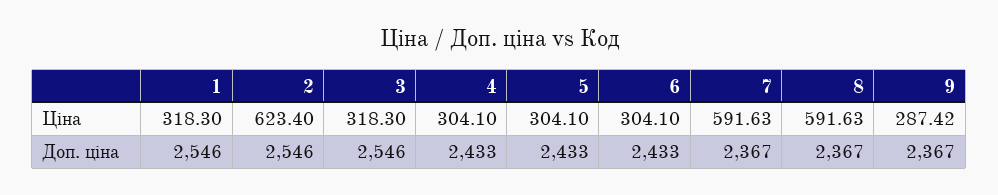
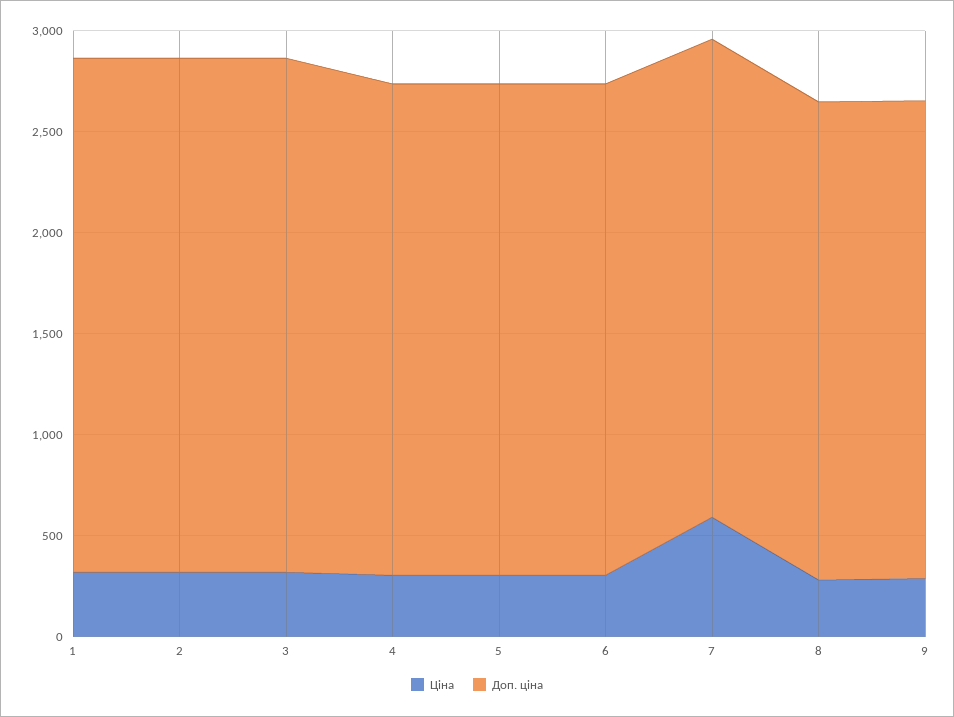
  {
    "Ціна": {
      "1": 318.3,
-     "2": 623.4,
+     "2": 300,
      "3": 318.3,
      "4": 304.1,
      "5": 304.1,
      "6": 304.1,
      "7": 591.63,
-     "8": 591.63,
+     "8": 300,
      "9": 287.42
    },
    "Доп. ціна": {
      "1": 2546,
      "2": 2546,
      "3": 2546,
      "4": 2433,
      "5": 2433,
      "6": 2433,
      "7": 2367,
      "8": 2367,
      "9": 2367
    }
  }

